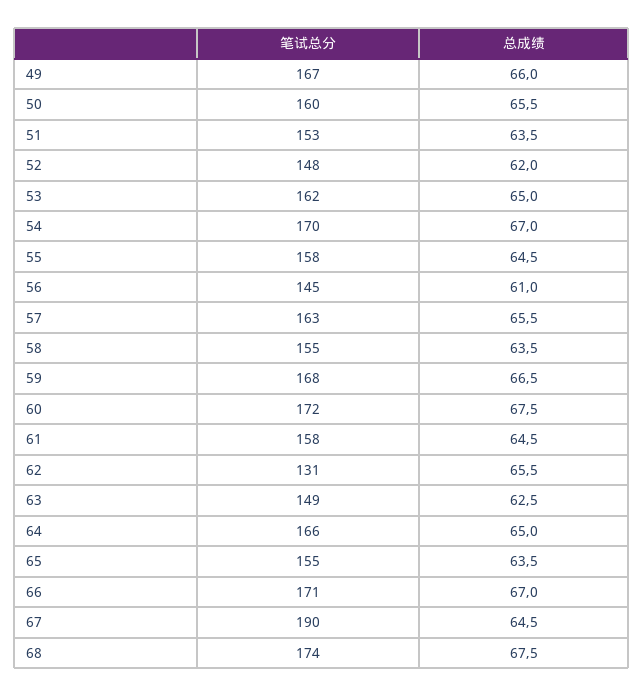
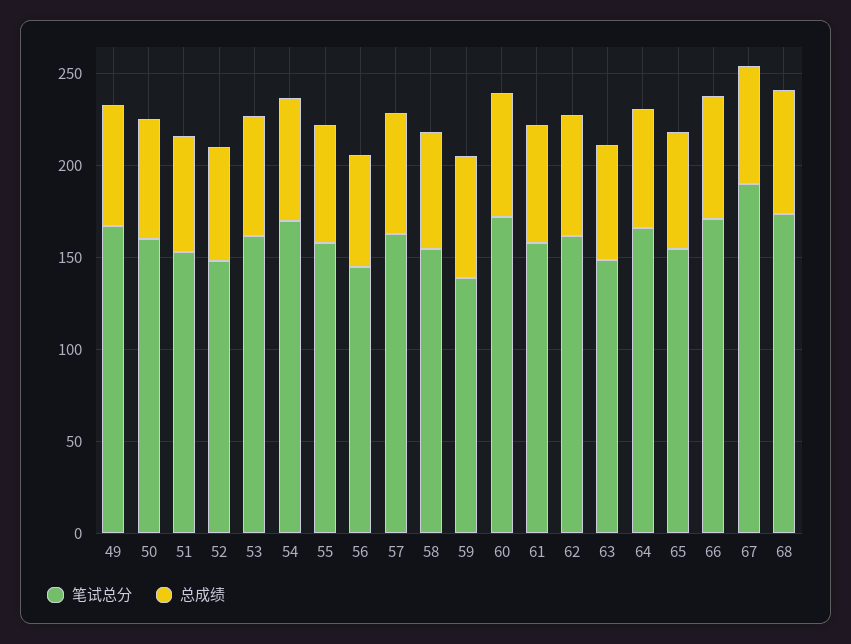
  {
    "笔试总分": {
      "49": 167,
      "50": 160,
      "51": 153,
      "52": 148,
      "53": 162,
      "54": 170,
      "55": 158,
      "56": 145,
      "57": 163,
      "58": 155,
-     "59": 168,
+     "59": 140,
      "60": 172,
      "61": 158,
-     "62": 131,
+     "62": 160,
      "63": 149,
      "64": 166,
      "65": 155,
      "66": 171,
      "67": 190,
      "68": 174
    },
    "总成绩": {
      "49": 66,
      "50": 65.5,
      "51": 63.5,
      "52": 62,
      "53": 65,
      "54": 67,
      "55": 64.5,
      "56": 61,
      "57": 65.5,
      "58": 63.5,
      "59": 66.5,
      "60": 67.5,
      "61": 64.5,
      "62": 65.5,
      "63": 62.5,
      "64": 65,
      "65": 63.5,
      "66": 67,
      "67": 64.5,
      "68": 67.5
    }
  }

